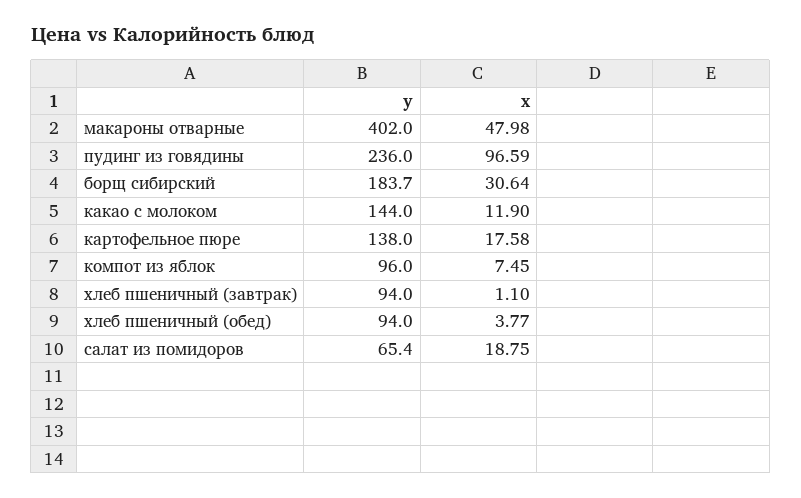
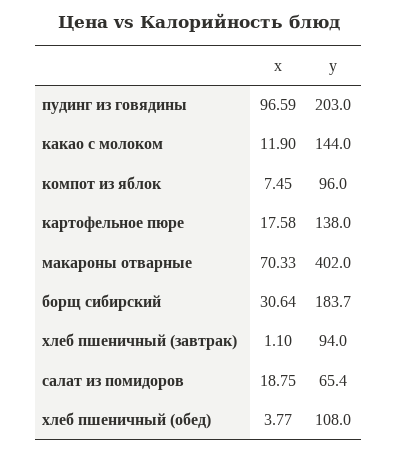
  {
    "y": {
      "макароны отварные": 402,
-     "пудинг из говядины": 236,
+     "пудинг из говядины": 203,
      "борщ сибирский": 183.7,
      "какао с молоком": 144,
      "картофельное пюре": 138,
      "компот из яблок": 96,
      "хлеб пшеничный (завтрак)": 94,
-     "хлеб пшеничный (обед)": 94,
+     "хлеб пшеничный (обед)": 108,
      "салат из помидоров": 65.4
    },
    "x": {
-     "макароны отварные": 47.98,
+     "макароны отварные": 70.33,
      "пудинг из говядины": 96.59,
      "борщ сибирский": 30.64,
      "какао с молоком": 11.9,
      "картофельное пюре": 17.58,
      "компот из яблок": 7.45,
      "хлеб пшеничный (завтрак)": 1.1,
      "хлеб пшеничный (обед)": 3.77,
      "салат из помидоров": 18.75
    }
  }

